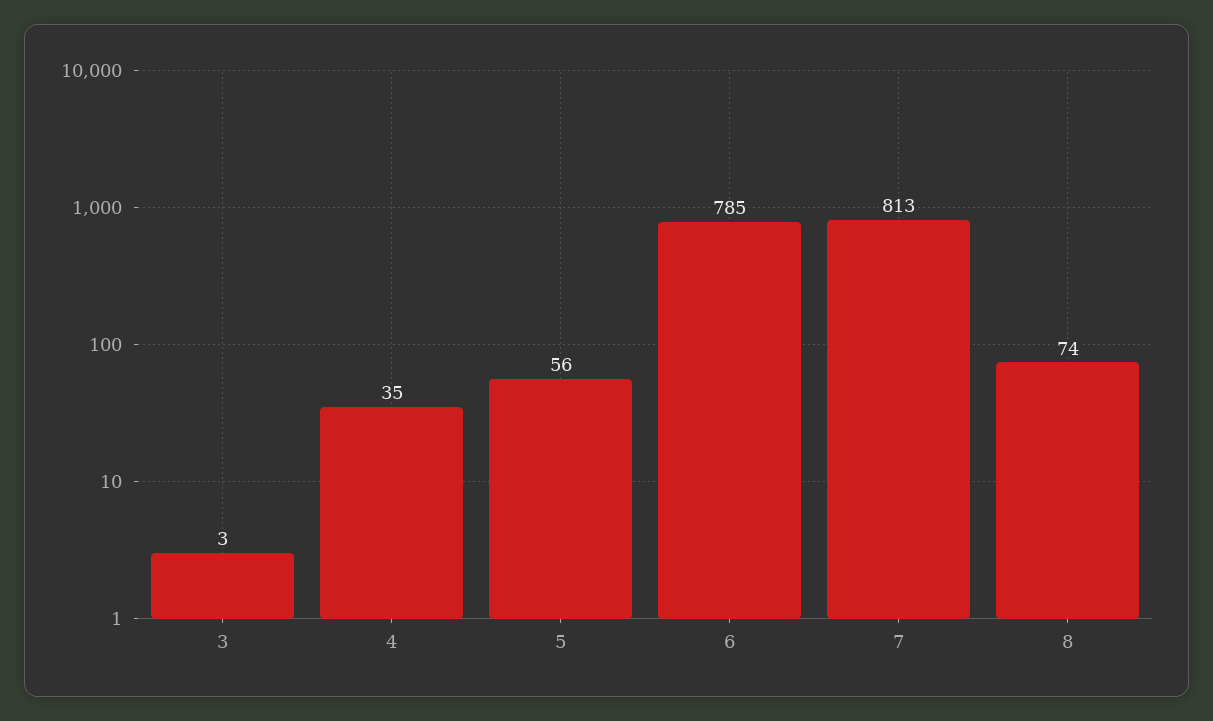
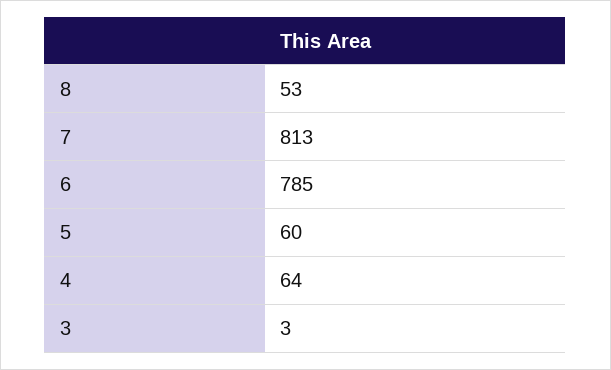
  {
    "3": 3,
-   "4": 35,
+   "4": 64,
-   "5": 56,
+   "5": 60,
    "6": 785,
    "7": 813,
-   "8": 74
+   "8": 53
  }

